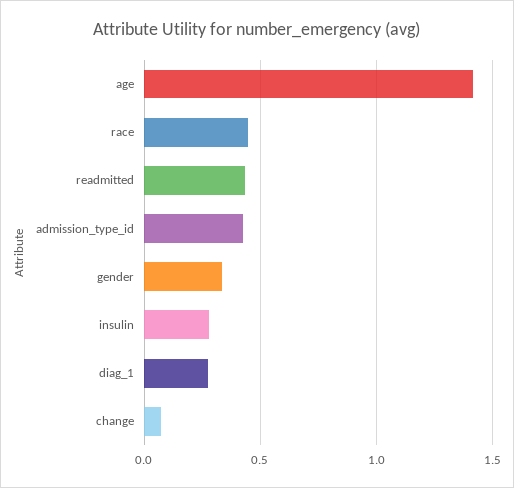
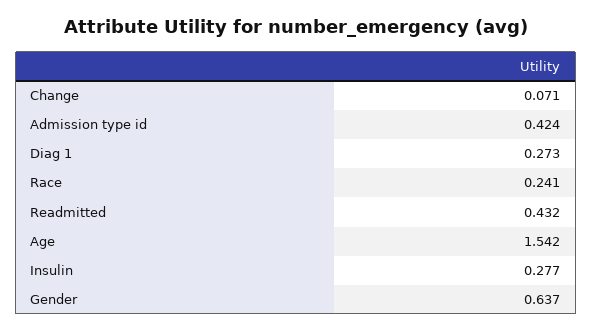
  {
-   "age": 1.4,
+   "age": 1.542,
-   "race": 0.45,
+   "race": 0.241,
    "readmitted": 0.432,
    "admission_type_id": 0.424,
-   "gender": 0.35,
+   "gender": 0.637,
    "insulin": 0.277,
    "diag_1": 0.273,
    "change": 0.071
  }

